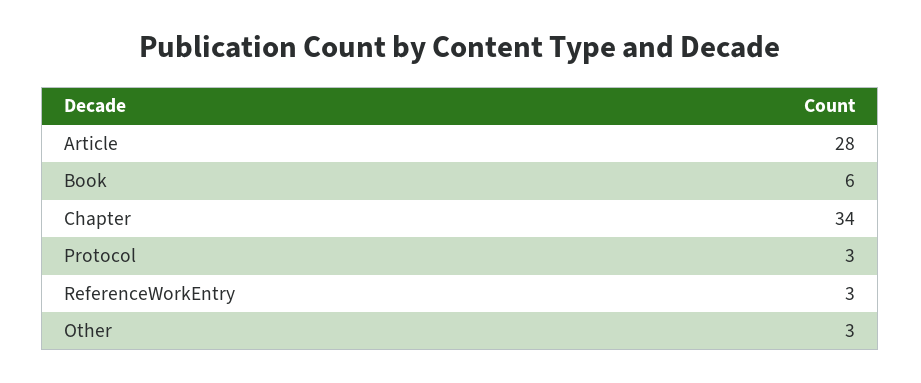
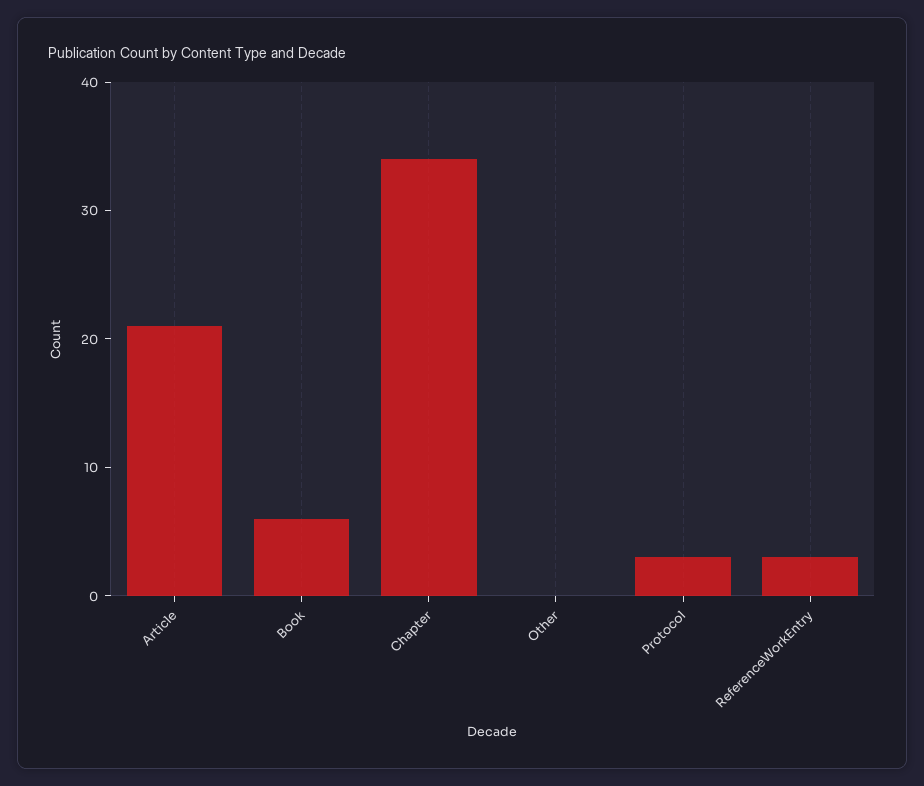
  {
-   "Article": 28,
+   "Article": 21,
    "Book": 6,
    "Chapter": 34,
    "Protocol": 3,
    "ReferenceWorkEntry": 3,
-   "Other": 3
+   "Other": 0
  }

